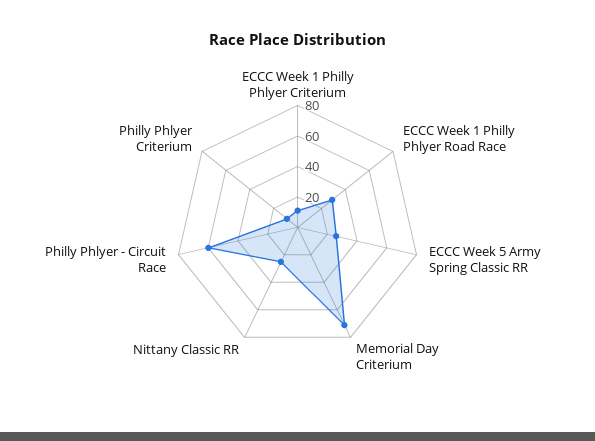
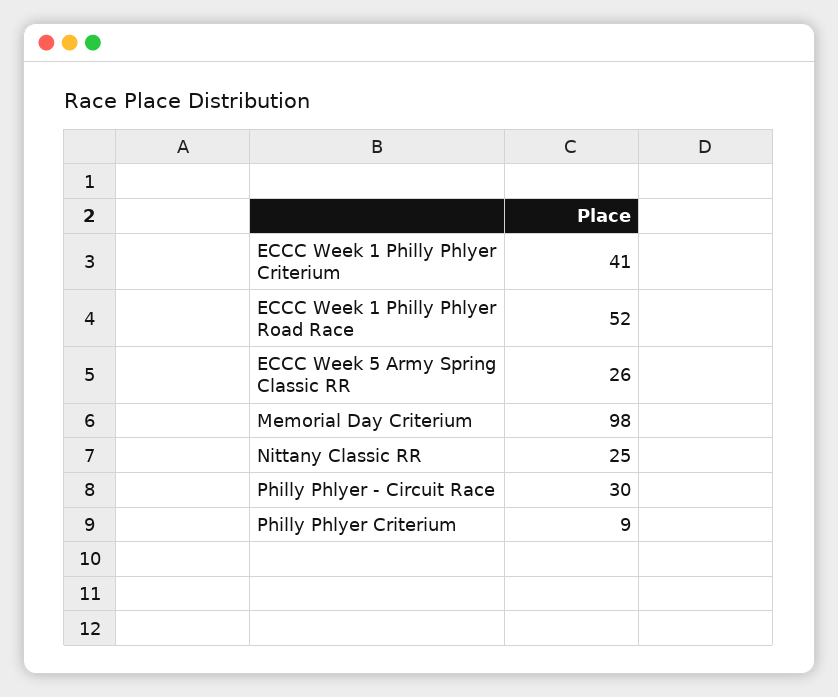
  {
-   "ECCC Week 1 Philly Phlyer Criterium": 10,
+   "ECCC Week 1 Philly Phlyer Criterium": 41,
-   "ECCC Week 1 Philly Phlyer Road Race": 30,
+   "ECCC Week 1 Philly Phlyer Road Race": 52,
    "ECCC Week 5 Army Spring Classic RR": 26,
-   "Memorial Day Criterium": 70,
+   "Memorial Day Criterium": 98,
    "Nittany Classic RR": 25,
-   "Philly Phlyer - Circuit Race": 60,
+   "Philly Phlyer - Circuit Race": 30,
    "Philly Phlyer Criterium": 9
  }

